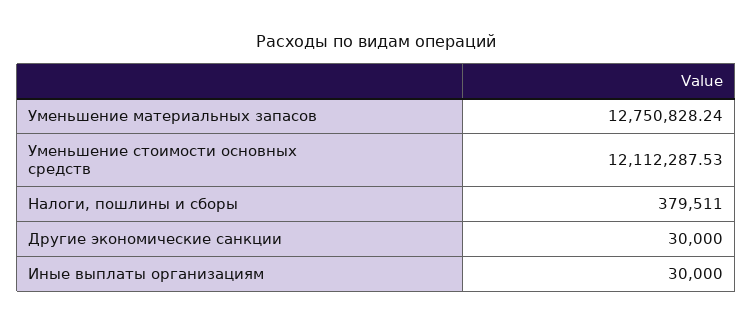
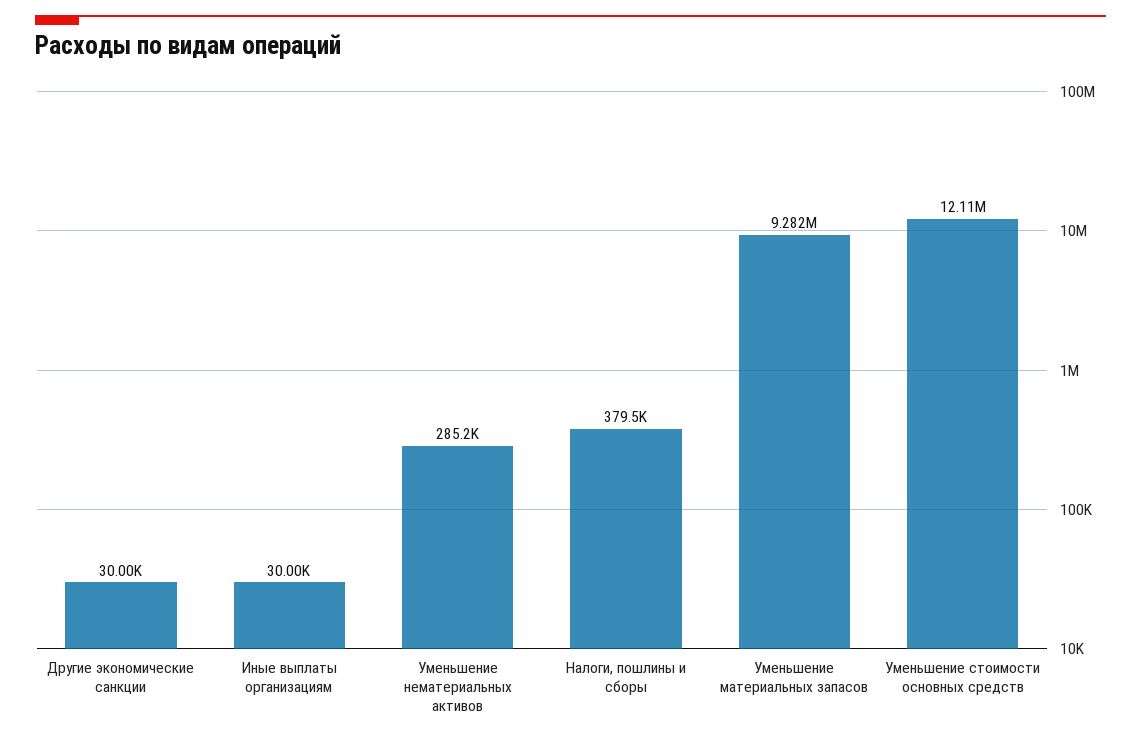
  {
-   "Уменьшение материальных запасов": 12750828.24,
+   "Уменьшение материальных запасов": 9282000,
    "Уменьшение стоимости основных средств": 12112287.53,
    "Налоги, пошлины и сборы": 379511,
    "Другие экономические санкции": 30000,
-   "Иные выплаты организациям": 30000
+   "Иные выплаты организациям": 30000,
+   "Уменьшение нематериальных активов": 285200
  }

